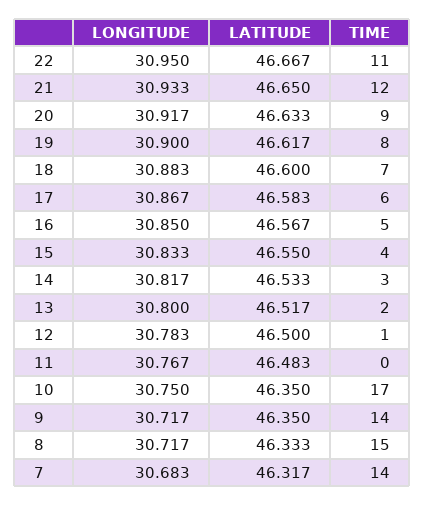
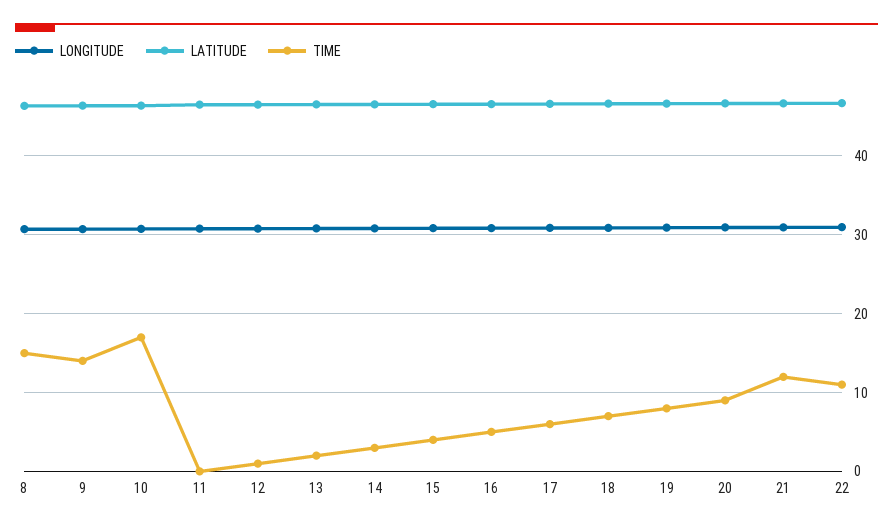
  {
    "LONGITUDE": {
      "22": 30.95,
      "21": 30.933,
      "20": 30.917,
      "19": 30.9,
      "18": 30.883,
      "17": 30.867,
      "16": 30.85,
      "15": 30.833,
      "14": 30.817,
      "13": 30.8,
      "12": 30.783,
      "11": 30.767,
      "10": 30.75,
      "9": 30.717,
-     "8": 30.717,
+     "8": 30.717
-     "7": 30.683
    },
    "LATITUDE": {
      "22": 46.667,
      "21": 46.65,
      "20": 46.633,
      "19": 46.617,
      "18": 46.6,
      "17": 46.583,
      "16": 46.567,
      "15": 46.55,
      "14": 46.533,
      "13": 46.517,
      "12": 46.5,
      "11": 46.483,
      "10": 46.35,
      "9": 46.35,
-     "8": 46.333,
+     "8": 46.333
-     "7": 46.317
    },
    "TIME": {
      "22": 11,
      "21": 12,
      "20": 9,
      "19": 8,
      "18": 7,
      "17": 6,
      "16": 5,
      "15": 4,
      "14": 3,
      "13": 2,
      "12": 1,
      "11": 0,
      "10": 17,
      "9": 14,
-     "8": 15,
+     "8": 15
-     "7": 14
    }
  }

